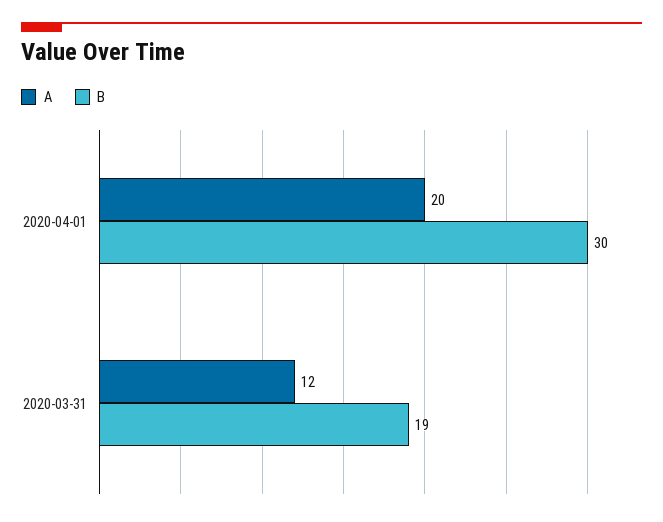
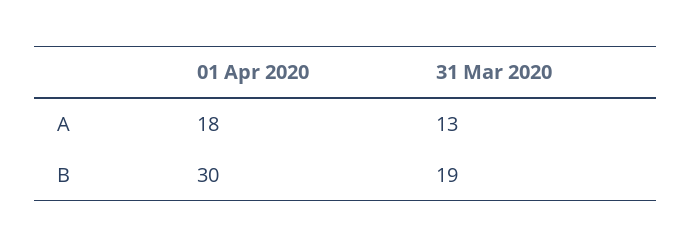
  {
    "A": {
-     "2020-04-01": 20,
+     "2020-04-01": 18,
-     "2020-03-31": 12
+     "2020-03-31": 13
    },
    "B": {
      "2020-04-01": 30,
      "2020-03-31": 19
    }
  }

